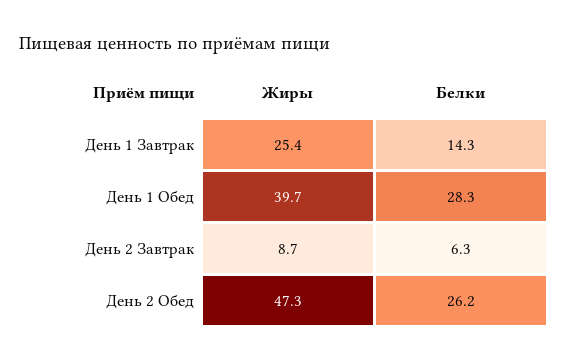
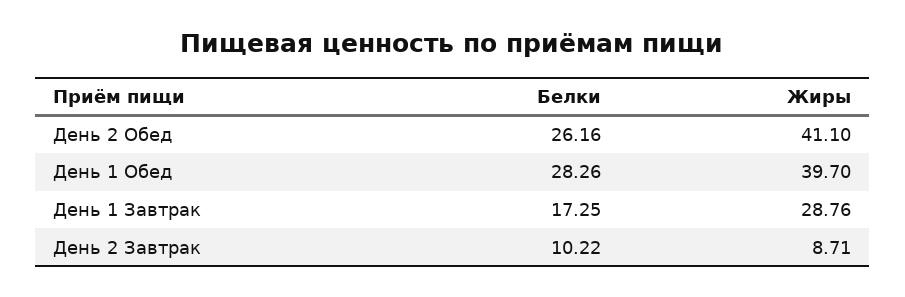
  {
    "Жиры": {
-     "День 1 Завтрак": 25.4,
+     "День 1 Завтрак": 28.76,
      "День 1 Обед": 39.7,
      "День 2 Завтрак": 8.71,
-     "День 2 Обед": 47.3
+     "День 2 Обед": 41.1
    },
    "Белки": {
-     "День 1 Завтрак": 14.3,
+     "День 1 Завтрак": 17.25,
      "День 1 Обед": 28.26,
-     "День 2 Завтрак": 6.3,
+     "День 2 Завтрак": 10.22,
      "День 2 Обед": 26.16
    }
  }

